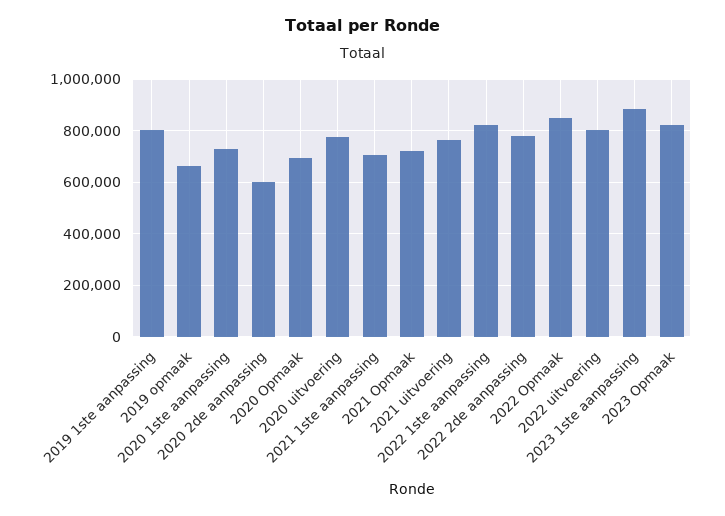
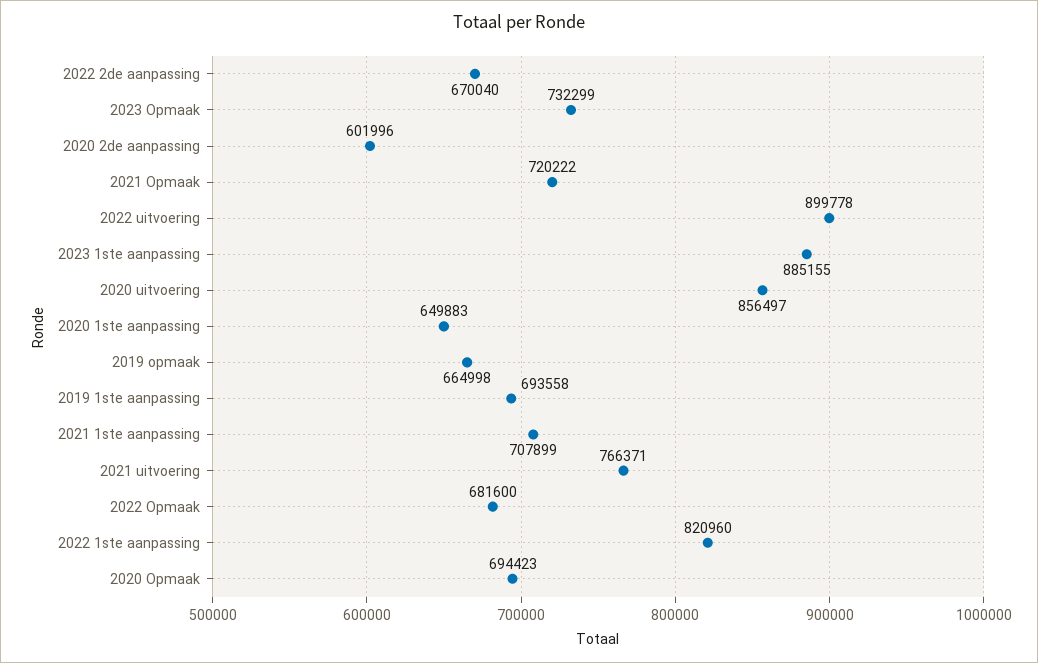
  {
-   "2019 1ste aanpassing": 800000,
+   "2019 1ste aanpassing": 693558,
    "2019 opmaak": 664998,
-   "2020 1ste aanpassing": 725000,
+   "2020 1ste aanpassing": 649883,
    "2020 2de aanpassing": 601996,
    "2020 Opmaak": 694423,
-   "2020 uitvoering": 775000,
+   "2020 uitvoering": 856497,
    "2021 1ste aanpassing": 707899,
    "2021 Opmaak": 720222,
    "2021 uitvoering": 766371,
    "2022 1ste aanpassing": 820960,
-   "2022 2de aanpassing": 775000,
+   "2022 2de aanpassing": 670040,
-   "2022 Opmaak": 850000,
+   "2022 Opmaak": 681600,
-   "2022 uitvoering": 800000,
+   "2022 uitvoering": 899778,
    "2023 1ste aanpassing": 885155,
-   "2023 Opmaak": 825000
+   "2023 Opmaak": 732299
  }

